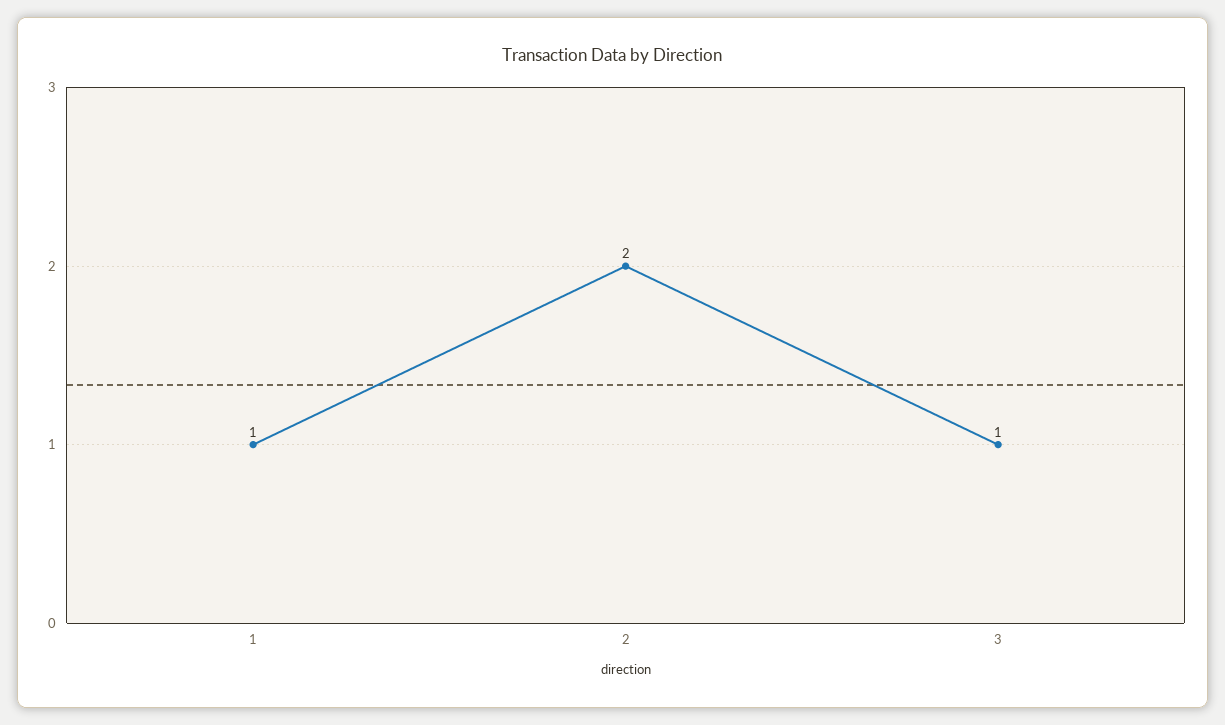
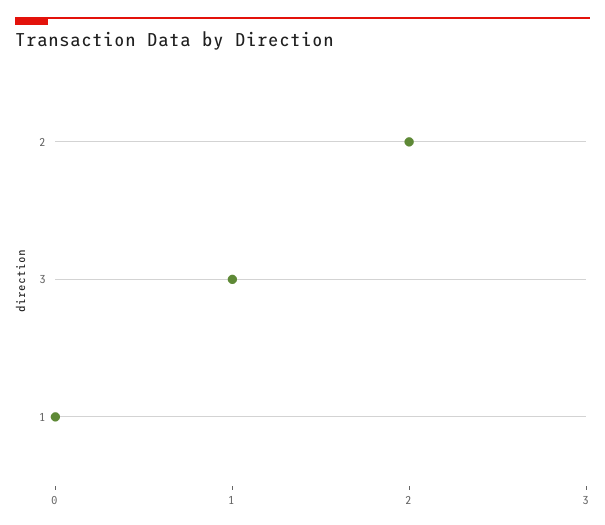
  {
-   "1": 1,
+   "1": 0,
    "2": 2,
    "3": 1
  }

